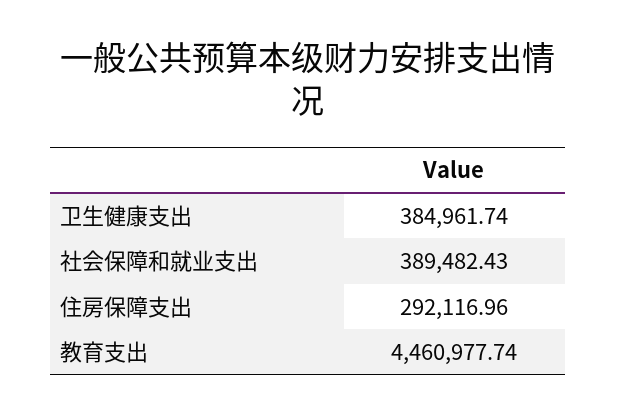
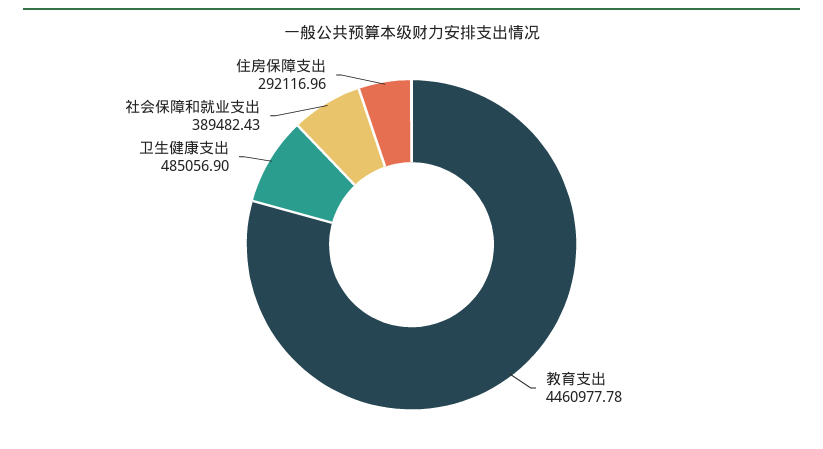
  {
-   "卫生健康支出": 384961.74,
+   "卫生健康支出": 485056.9,
    "社会保障和就业支出": 389482.43,
    "住房保障支出": 292116.96,
-   "教育支出": 4460977.74
+   "教育支出": 4460977.78
  }

